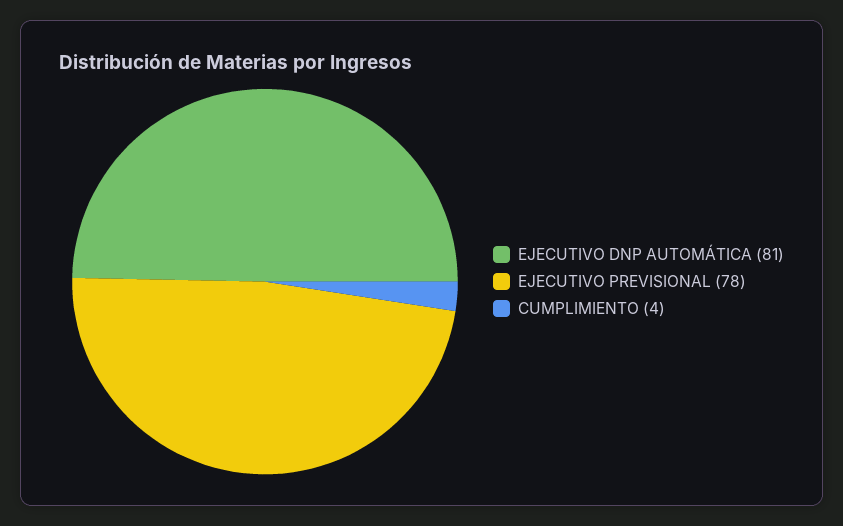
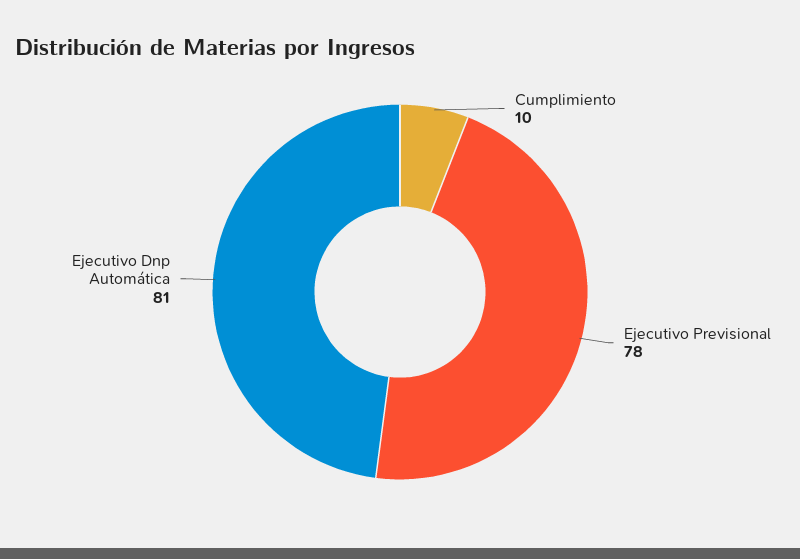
  {
    "EJECUTIVO DNP AUTOMÁTICA": 81,
    "EJECUTIVO PREVISIONAL": 78,
-   "CUMPLIMIENTO": 4
+   "CUMPLIMIENTO": 10
  }

